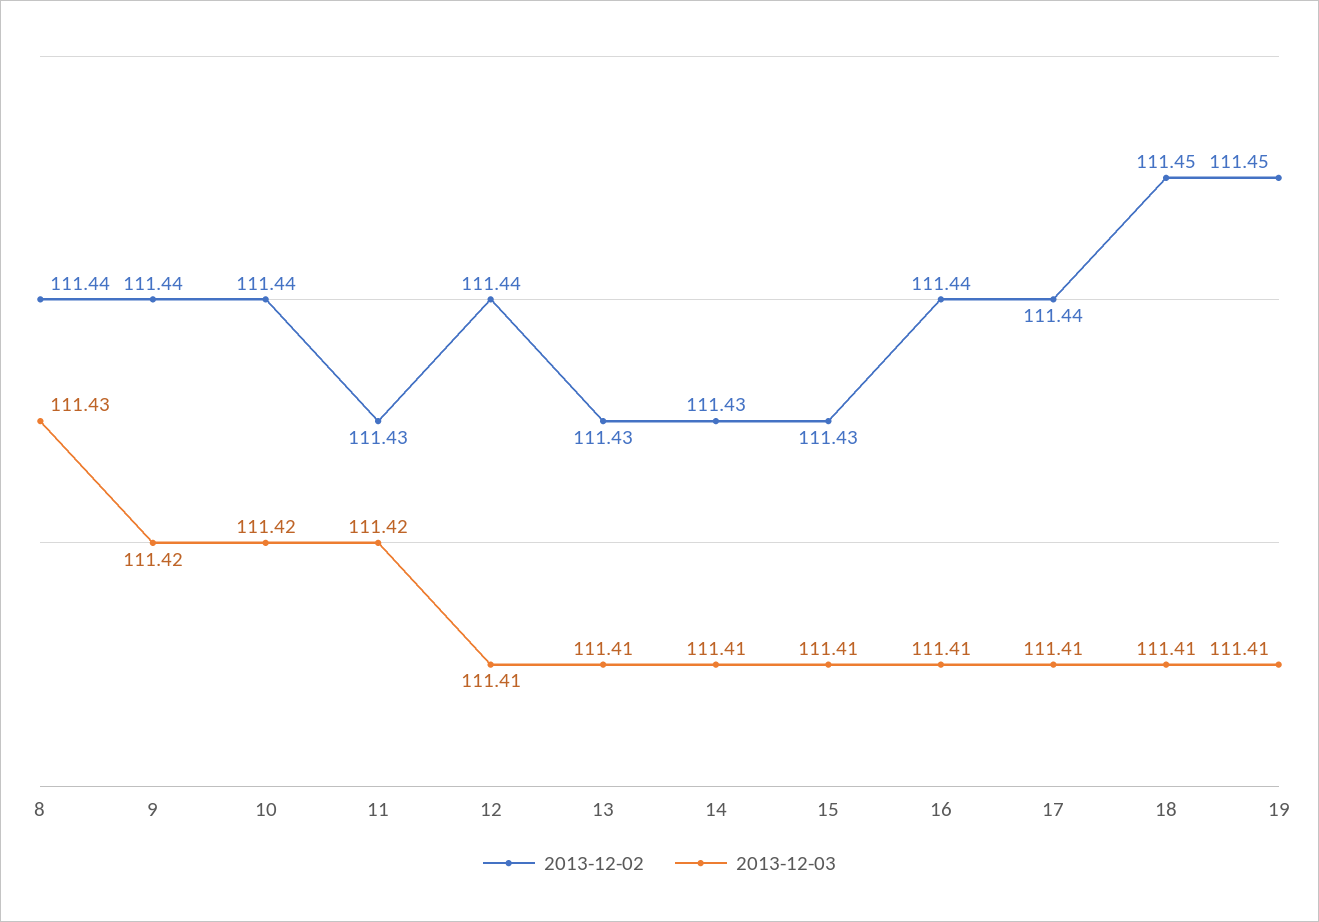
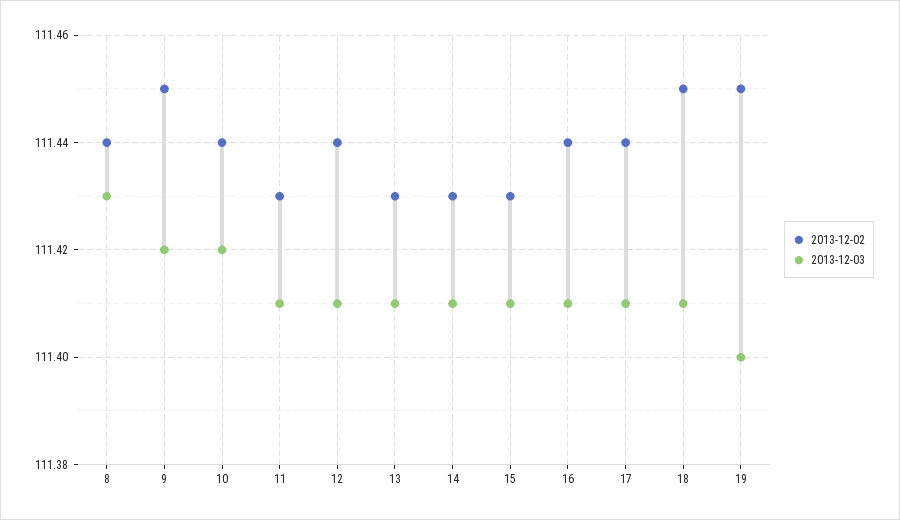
  {
    "2013-12-02": {
      "8": 111.44,
-     "9": 111.44,
+     "9": 111.45,
      "10": 111.44,
      "11": 111.43,
      "12": 111.44,
      "13": 111.43,
      "14": 111.43,
      "15": 111.43,
      "16": 111.44,
      "17": 111.44,
      "18": 111.45,
      "19": 111.45
    },
    "2013-12-03": {
      "8": 111.43,
      "9": 111.42,
      "10": 111.42,
-     "11": 111.42,
+     "11": 111.41,
      "12": 111.41,
      "13": 111.41,
      "14": 111.41,
      "15": 111.41,
      "16": 111.41,
      "17": 111.41,
      "18": 111.41,
-     "19": 111.41
+     "19": 111.4
    }
  }

